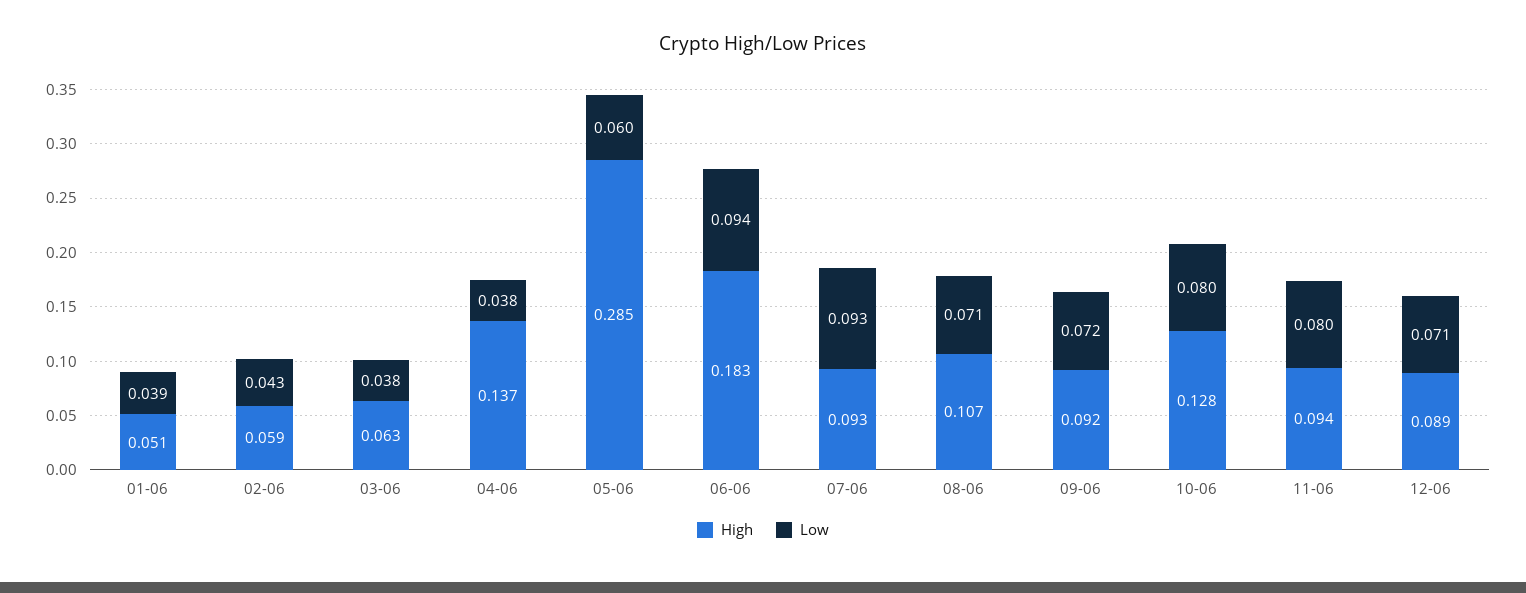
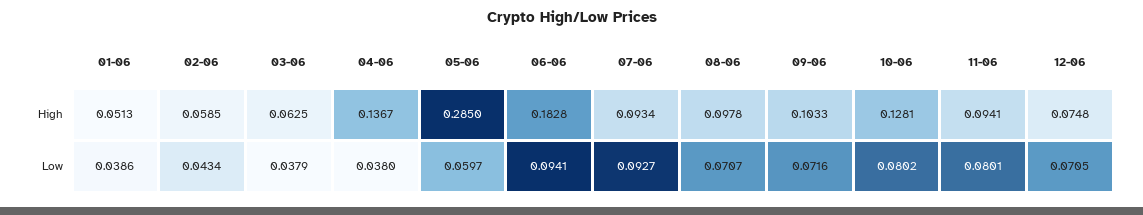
  {
    "High": {
      "01-06": 0.0513,
      "02-06": 0.0585,
      "03-06": 0.0625,
      "04-06": 0.1367,
      "05-06": 0.285,
      "06-06": 0.1828,
      "07-06": 0.0934,
-     "08-06": 0.107,
+     "08-06": 0.0978,
-     "09-06": 0.092,
+     "09-06": 0.1033,
      "10-06": 0.1281,
      "11-06": 0.0941,
-     "12-06": 0.089
+     "12-06": 0.0748
    },
    "Low": {
      "01-06": 0.0386,
      "02-06": 0.0434,
      "03-06": 0.0379,
      "04-06": 0.038,
      "05-06": 0.0597,
      "06-06": 0.0941,
      "07-06": 0.0927,
      "08-06": 0.0707,
      "09-06": 0.0716,
      "10-06": 0.0802,
      "11-06": 0.0801,
      "12-06": 0.0705
    }
  }

